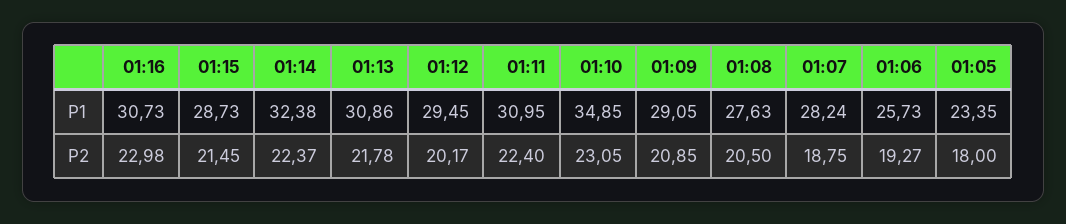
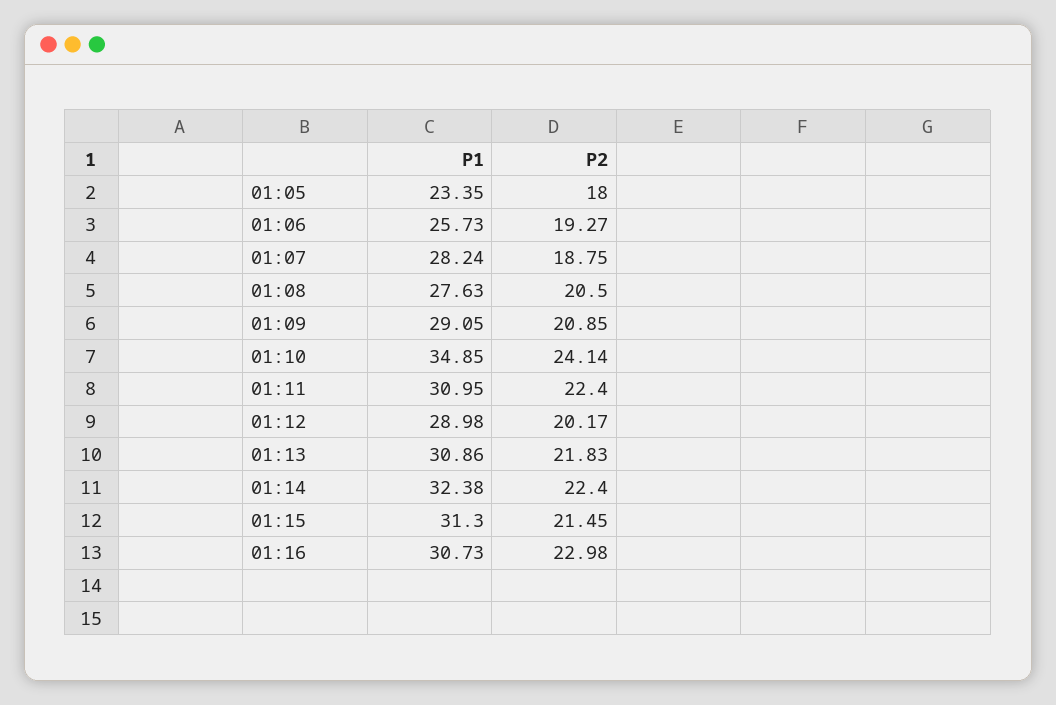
  {
    "01:16": {
      "P1": 30.73,
      "P2": 22.98
    },
    "01:15": {
-     "P1": 28.73,
+     "P1": 31.3,
      "P2": 21.45
    },
    "01:14": {
      "P1": 32.38,
-     "P2": 22.37
+     "P2": 22.4
    },
    "01:13": {
      "P1": 30.86,
-     "P2": 21.78
+     "P2": 21.83
    },
    "01:12": {
-     "P1": 29.45,
+     "P1": 28.98,
      "P2": 20.17
    },
    "01:11": {
      "P1": 30.95,
      "P2": 22.4
    },
    "01:10": {
      "P1": 34.85,
-     "P2": 23.05
+     "P2": 24.14
    },
    "01:09": {
      "P1": 29.05,
      "P2": 20.85
    },
    "01:08": {
      "P1": 27.63,
      "P2": 20.5
    },
    "01:07": {
      "P1": 28.24,
      "P2": 18.75
    },
    "01:06": {
      "P1": 25.73,
      "P2": 19.27
    },
    "01:05": {
      "P1": 23.35,
      "P2": 18
    }
  }

